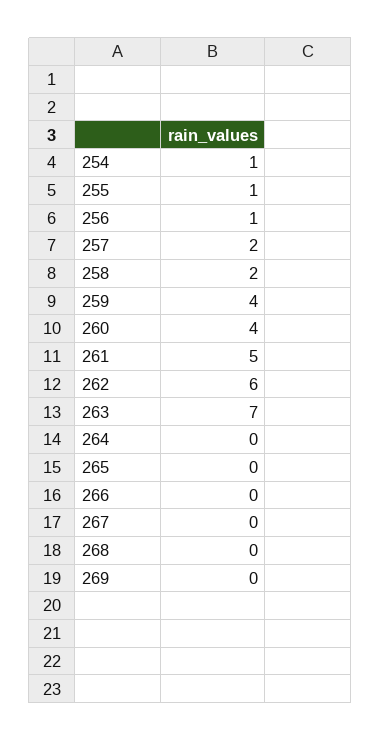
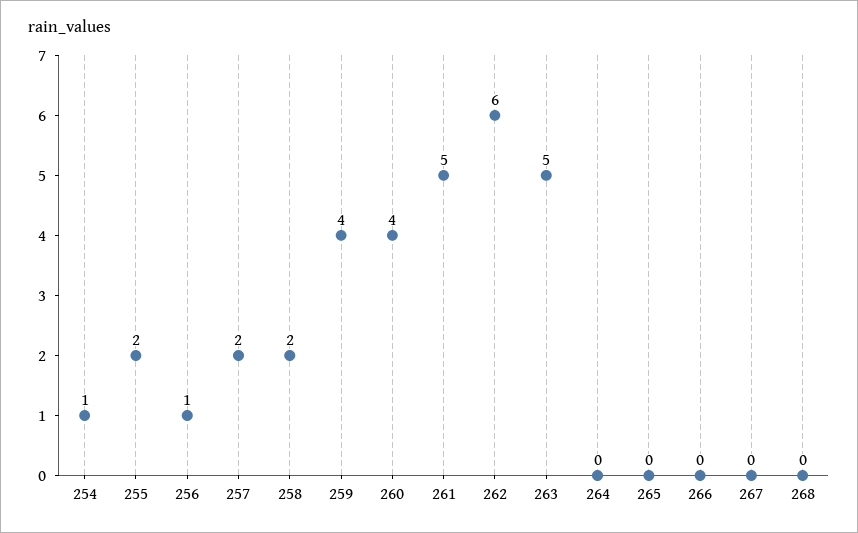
  {
    "254": 1,
-   "255": 1,
+   "255": 2,
    "256": 1,
    "257": 2,
    "258": 2,
    "259": 4,
    "260": 4,
    "261": 5,
    "262": 6,
-   "263": 7,
+   "263": 5,
    "264": 0,
    "265": 0,
    "266": 0,
    "267": 0,
-   "268": 0,
+   "268": 0
-   "269": 0
  }

